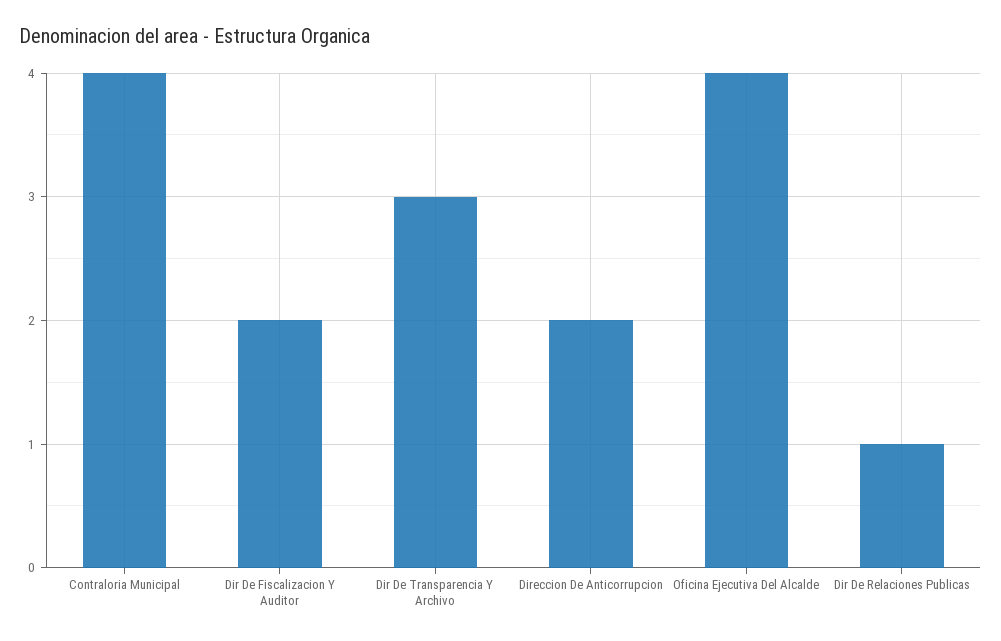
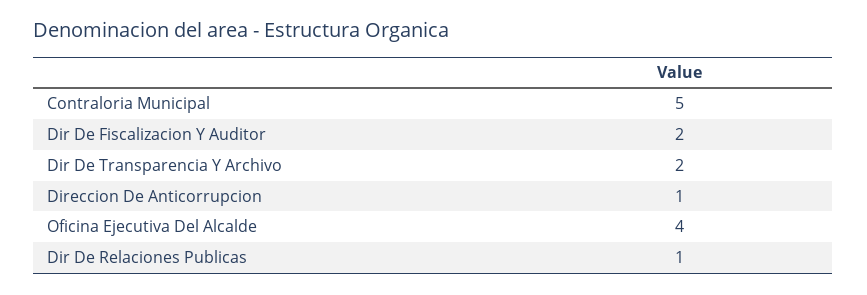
  {
-   "Contraloria Municipal": 4,
+   "Contraloria Municipal": 5,
    "Dir De Fiscalizacion Y Auditor": 2,
-   "Dir De Transparencia Y Archivo": 3,
+   "Dir De Transparencia Y Archivo": 2,
-   "Direccion De Anticorrupcion": 2,
+   "Direccion De Anticorrupcion": 1,
    "Oficina Ejecutiva Del Alcalde": 4,
    "Dir De Relaciones Publicas": 1
  }

